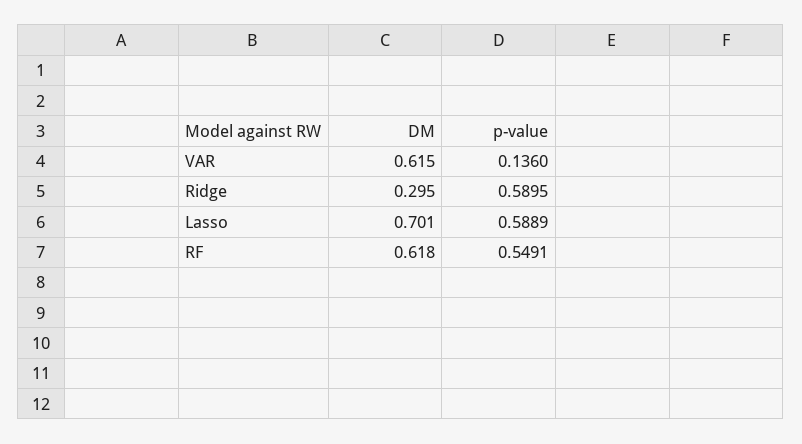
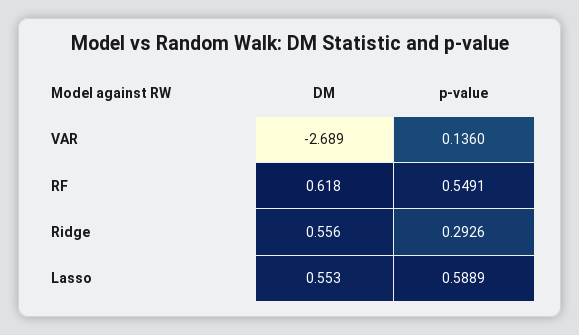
  {
    "DM": {
-     "VAR": 0.615,
+     "VAR": -2.689,
-     "Ridge": 0.295,
+     "Ridge": 0.556,
-     "Lasso": 0.701,
+     "Lasso": 0.553,
      "RF": 0.618
    },
    "p-value": {
      "VAR": 0.136,
-     "Ridge": 0.5895,
+     "Ridge": 0.2926,
      "Lasso": 0.5889,
      "RF": 0.5491
    }
  }

